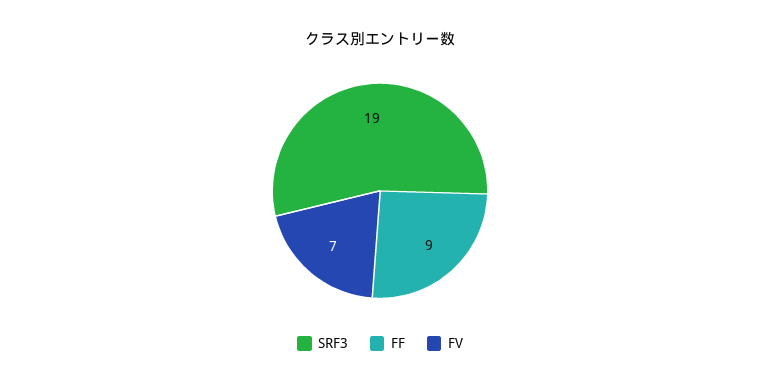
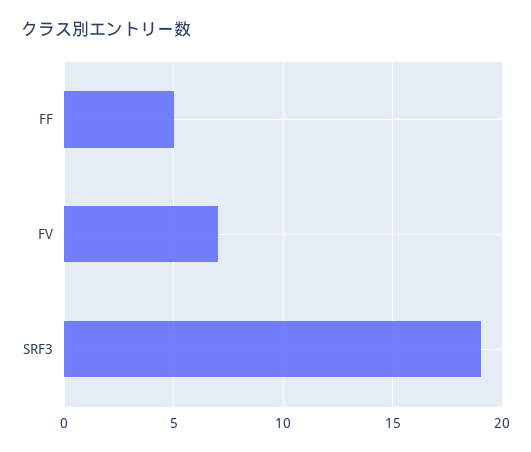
  {
    "SRF3": 19,
-   "FF": 9,
+   "FF": 5,
    "FV": 7
  }

